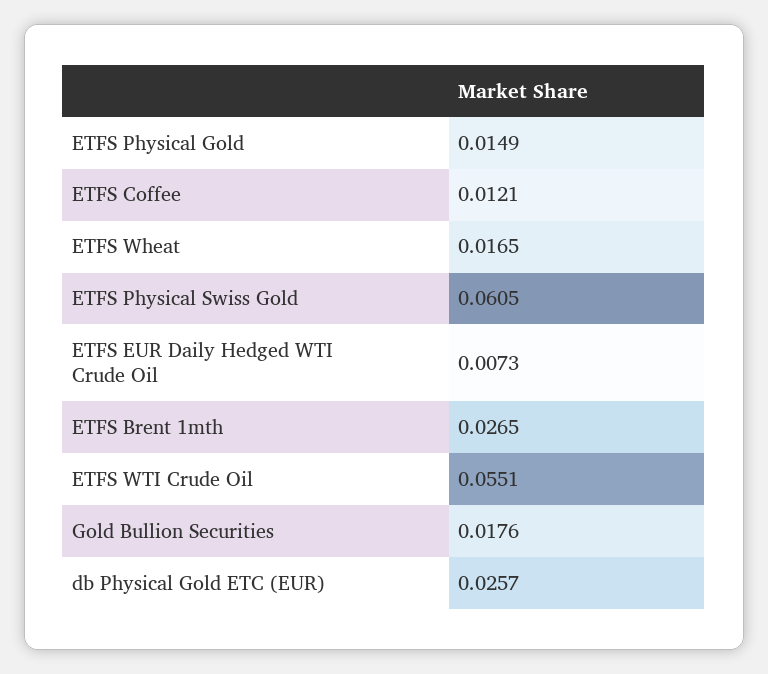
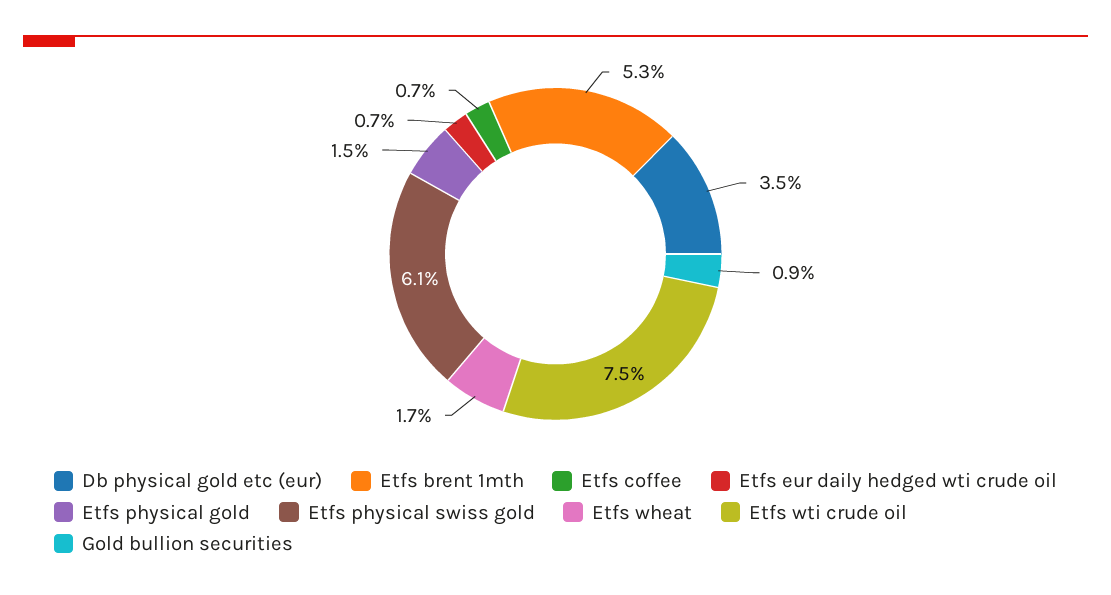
  {
    "ETFS Physical Gold": 0.0149,
-   "ETFS Coffee": 0.0121,
+   "ETFS Coffee": 0.007,
    "ETFS Wheat": 0.0165,
    "ETFS Physical Swiss Gold": 0.0605,
    "ETFS EUR Daily Hedged WTI Crude Oil": 0.0073,
-   "ETFS Brent 1mth": 0.0265,
+   "ETFS Brent 1mth": 0.053,
-   "ETFS WTI Crude Oil": 0.0551,
+   "ETFS WTI Crude Oil": 0.075,
-   "Gold Bullion Securities": 0.0176,
+   "Gold Bullion Securities": 0.009,
-   "db Physical Gold ETC (EUR)": 0.0257
+   "db Physical Gold ETC (EUR)": 0.035
  }

